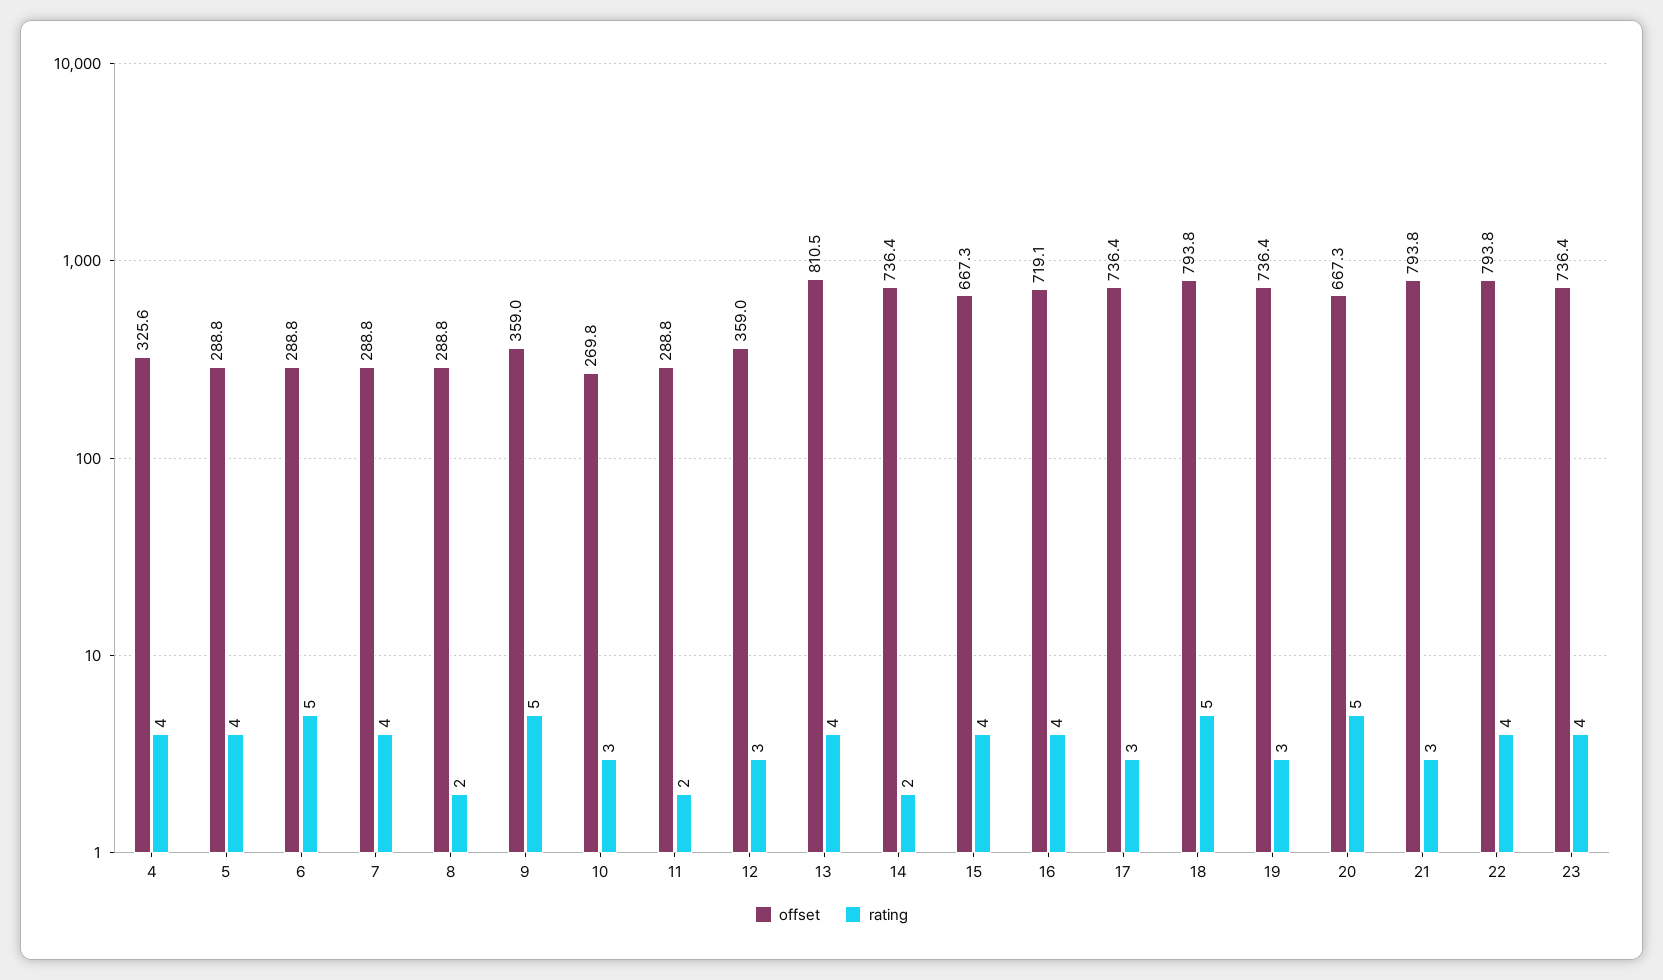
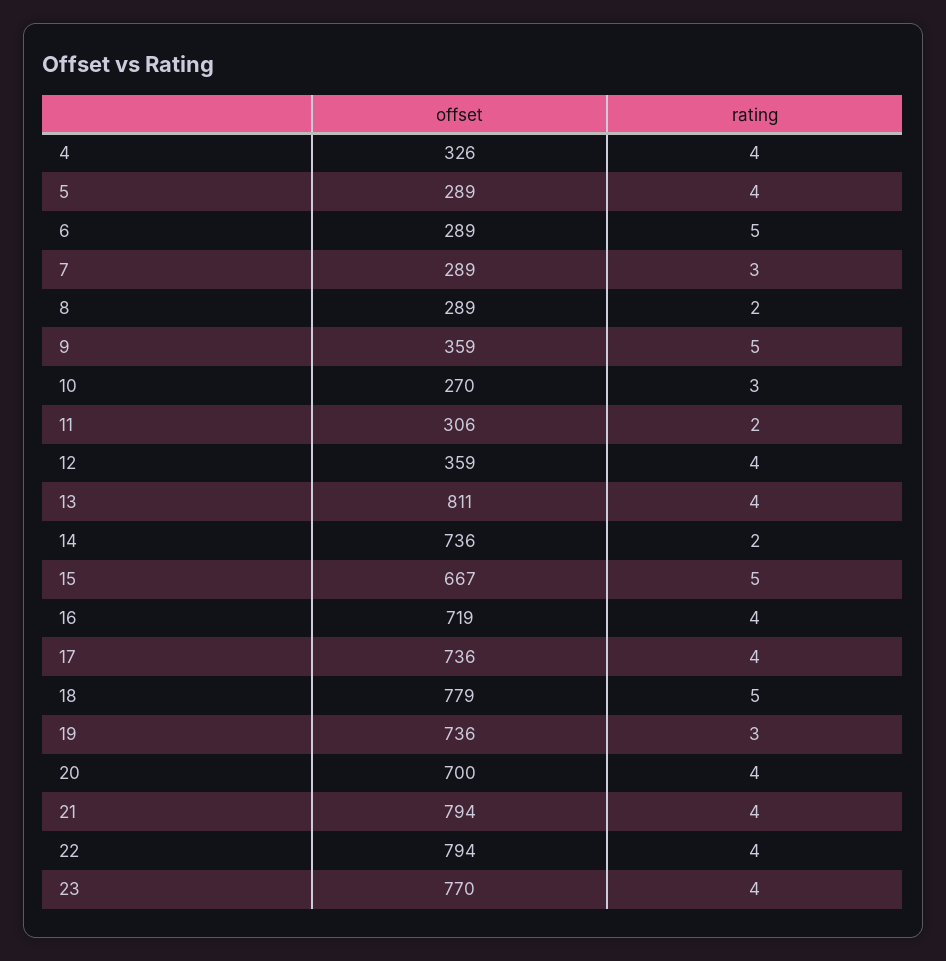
  {
    "offset": {
      "4": 325.6,
      "5": 288.8,
      "6": 288.8,
      "7": 288.8,
      "8": 288.8,
      "9": 359,
      "10": 269.8,
-     "11": 288.8,
+     "11": 306,
      "12": 359,
      "13": 810.5,
      "14": 736.4,
      "15": 667.3,
      "16": 719.1,
      "17": 736.4,
-     "18": 793.8,
+     "18": 779,
      "19": 736.4,
-     "20": 667.3,
+     "20": 700,
      "21": 793.8,
      "22": 793.8,
-     "23": 736.4
+     "23": 770
    },
    "rating": {
      "4": 4,
      "5": 4,
      "6": 5,
-     "7": 4,
+     "7": 3,
      "8": 2,
      "9": 5,
      "10": 3,
      "11": 2,
-     "12": 3,
+     "12": 4,
      "13": 4,
      "14": 2,
-     "15": 4,
+     "15": 5,
      "16": 4,
-     "17": 3,
+     "17": 4,
      "18": 5,
      "19": 3,
-     "20": 5,
+     "20": 4,
-     "21": 3,
+     "21": 4,
      "22": 4,
      "23": 4
    }
  }

